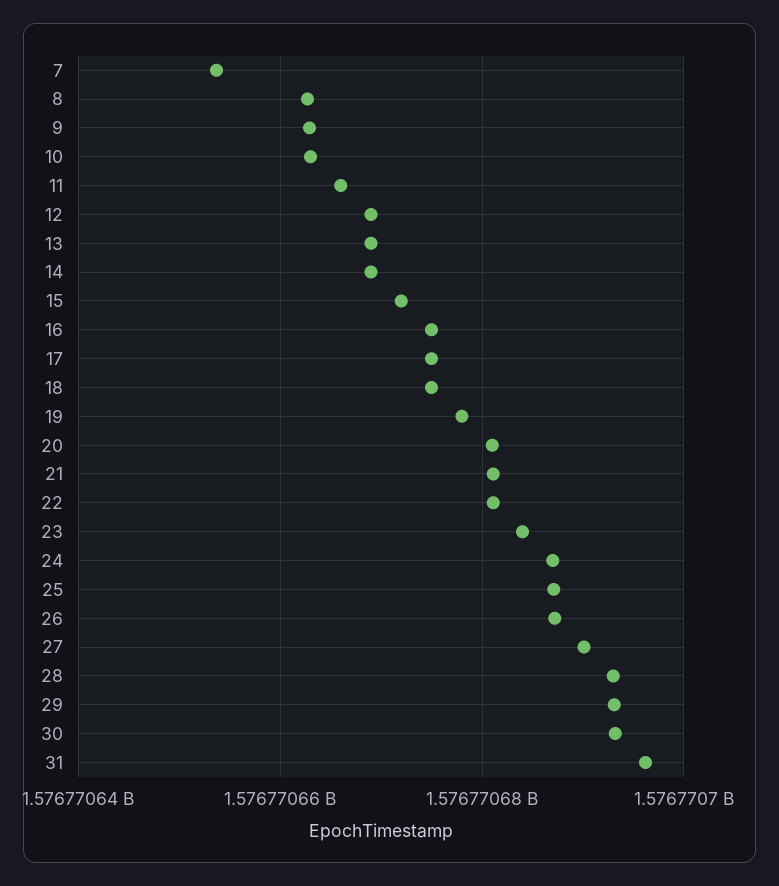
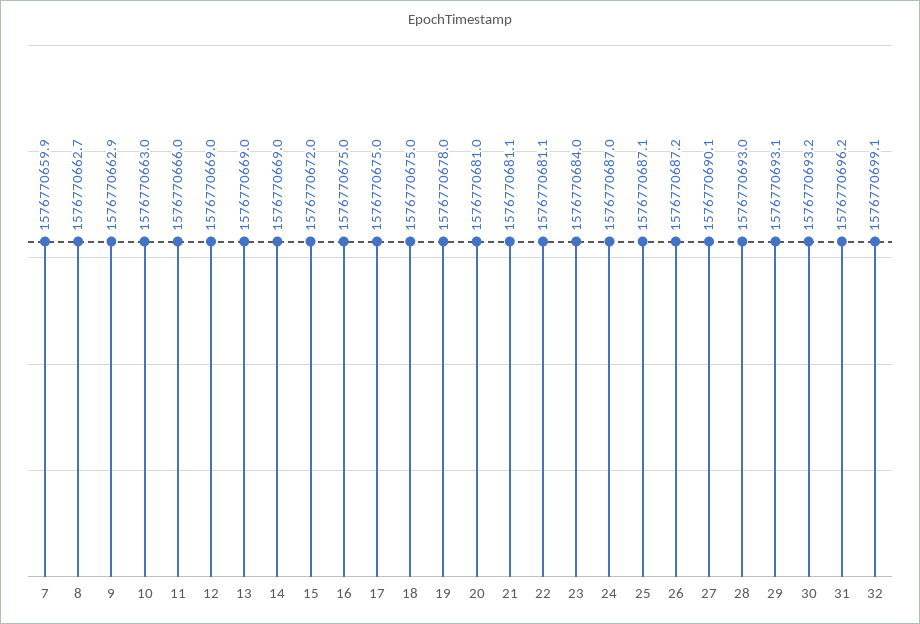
  {
-   "7": 1576770654,
+   "7": 1576770659.9,
    "8": 1576770662.7,
    "9": 1576770662.9,
    "10": 1576770663,
    "11": 1576770666,
    "12": 1576770669,
    "13": 1576770669,
    "14": 1576770669,
    "15": 1576770672,
    "16": 1576770675,
    "17": 1576770675,
    "18": 1576770675,
    "19": 1576770678,
    "20": 1576770681,
    "21": 1576770681.1,
    "22": 1576770681.1,
    "23": 1576770684,
    "24": 1576770687,
    "25": 1576770687.1,
    "26": 1576770687.2,
    "27": 1576770690.1,
    "28": 1576770693,
    "29": 1576770693.1,
    "30": 1576770693.2,
-   "31": 1576770696.2
+   "31": 1576770696.2,
+   "32": 1576770699.1
  }

